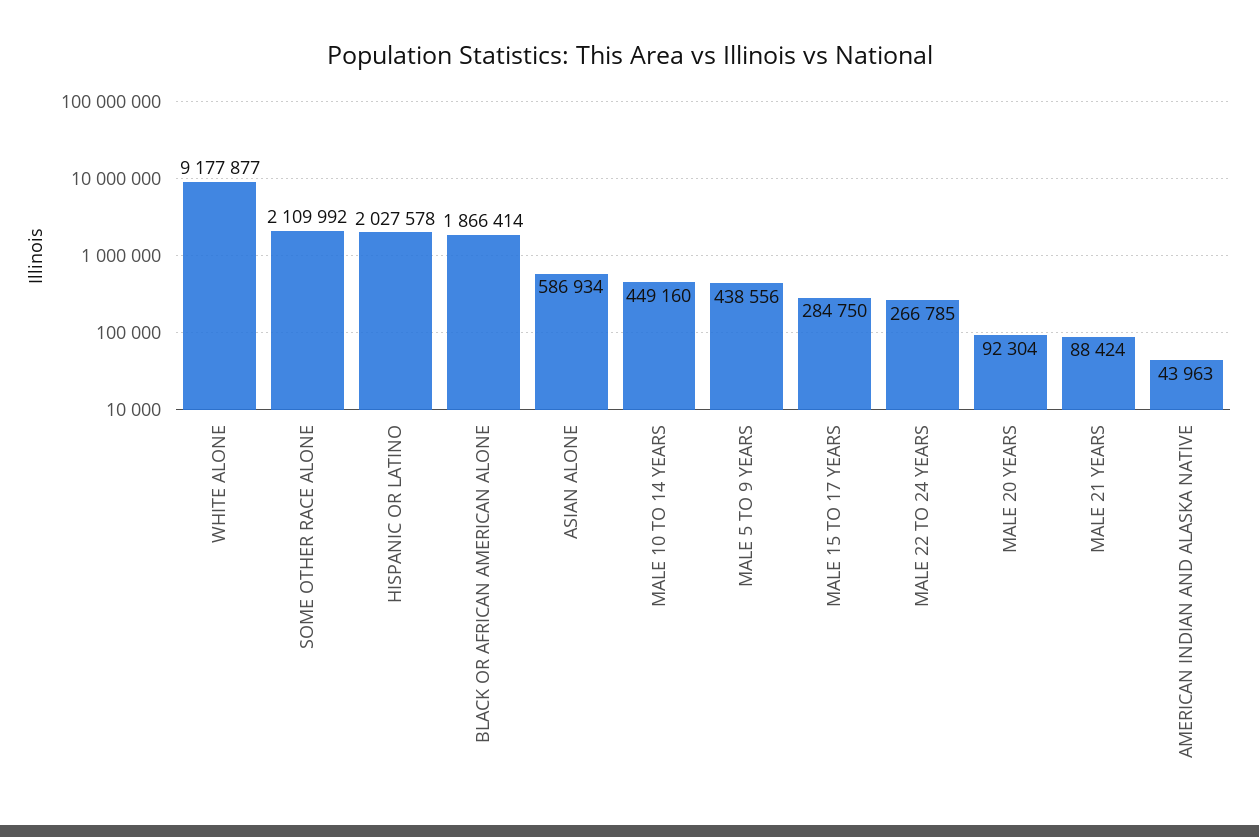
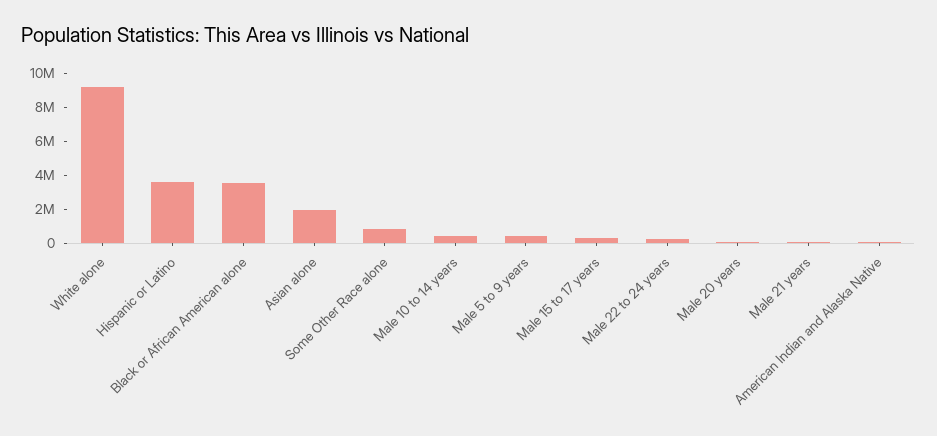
  {
    "WHITE ALONE": 9177877,
-   "SOME OTHER RACE ALONE": 2109992,
+   "SOME OTHER RACE ALONE": 1000000,
-   "HISPANIC OR LATINO": 2027578,
+   "HISPANIC OR LATINO": 3500000,
-   "BLACK OR AFRICAN AMERICAN ALONE": 1866414,
+   "BLACK OR AFRICAN AMERICAN ALONE": 3500000,
-   "ASIAN ALONE": 586934,
+   "ASIAN ALONE": 2000000,
    "MALE 10 TO 14 YEARS": 449160,
    "MALE 5 TO 9 YEARS": 438556,
    "MALE 15 TO 17 YEARS": 284750,
    "MALE 22 TO 24 YEARS": 266785,
    "MALE 20 YEARS": 92304,
    "MALE 21 YEARS": 88424,
    "AMERICAN INDIAN AND ALASKA NATIVE": 43963
  }

